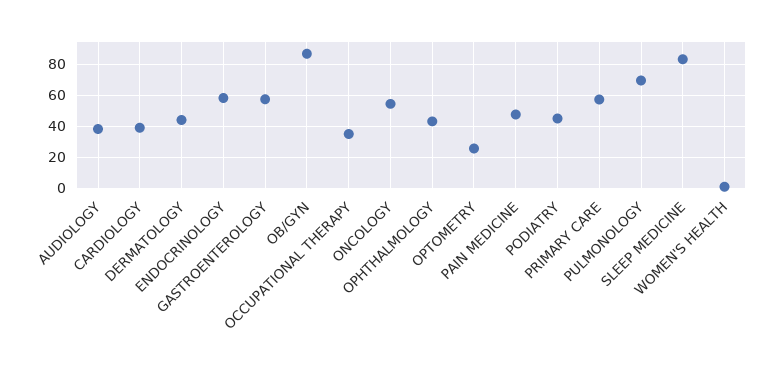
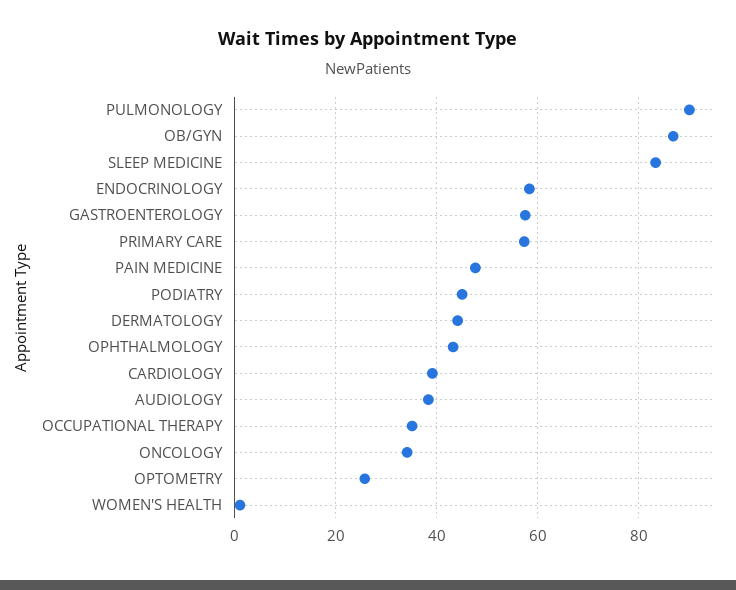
  {
    "AUDIOLOGY": 38,
    "CARDIOLOGY": 40,
    "DERMATOLOGY": 44,
    "ENDOCRINOLOGY": 58,
    "GASTROENTEROLOGY": 58,
    "OB/GYN": 86,
    "OCCUPATIONAL THERAPY": 36,
-   "ONCOLOGY": 55,
+   "ONCOLOGY": 34,
    "OPHTHALMOLOGY": 44,
    "OPTOMETRY": 26,
    "PAIN MEDICINE": 48,
    "PODIATRY": 46,
    "PRIMARY CARE": 58,
-   "PULMONOLOGY": 70,
+   "PULMONOLOGY": 90,
    "SLEEP MEDICINE": 84,
    "WOMEN'S HEALTH": 2
  }

